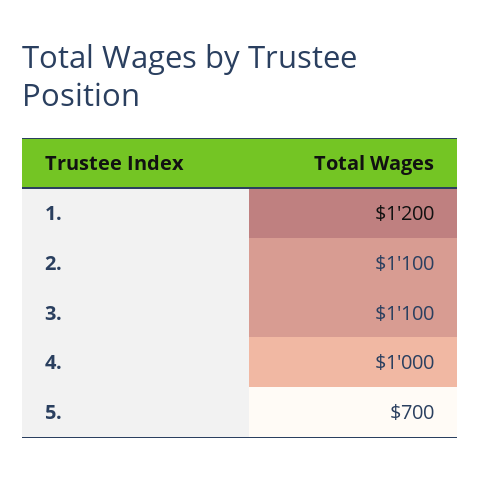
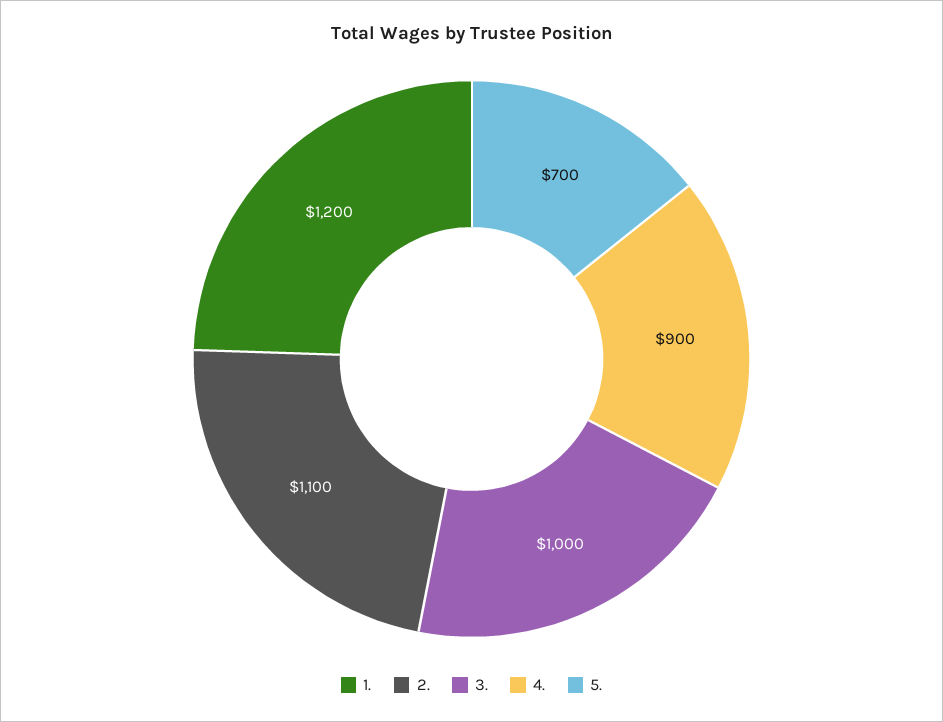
  {
    "1.": 1200,
    "2.": 1100,
-   "3.": 1100,
+   "3.": 1000,
-   "4.": 1000,
+   "4.": 900,
    "5.": 700
  }

